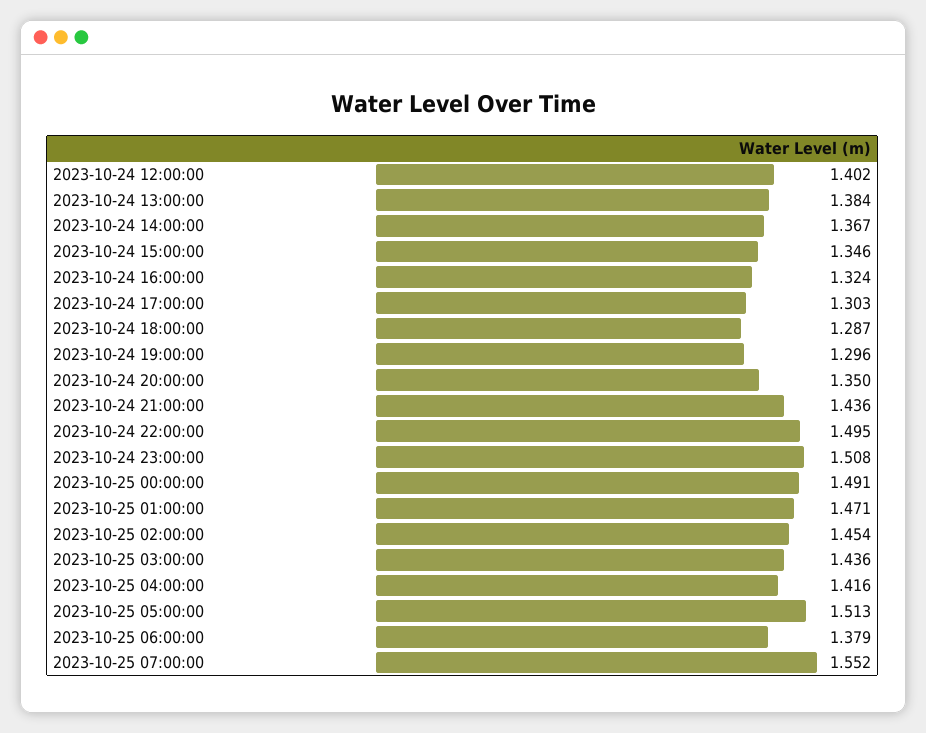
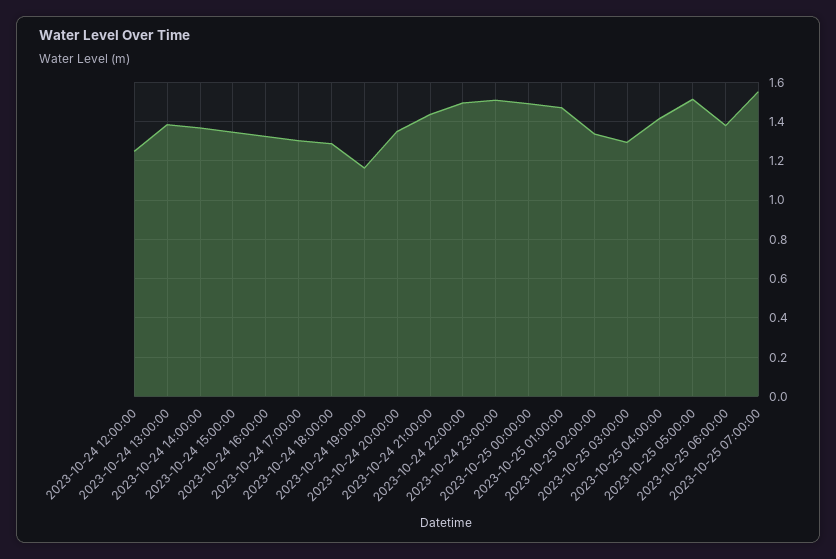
  {
-   "2023-10-24 12:00:00": 1.402,
+   "2023-10-24 12:00:00": 1.25,
    "2023-10-24 13:00:00": 1.384,
    "2023-10-24 14:00:00": 1.367,
    "2023-10-24 15:00:00": 1.346,
    "2023-10-24 16:00:00": 1.324,
    "2023-10-24 17:00:00": 1.303,
    "2023-10-24 18:00:00": 1.287,
-   "2023-10-24 19:00:00": 1.296,
+   "2023-10-24 19:00:00": 1.15,
    "2023-10-24 20:00:00": 1.35,
    "2023-10-24 21:00:00": 1.436,
    "2023-10-24 22:00:00": 1.495,
    "2023-10-24 23:00:00": 1.508,
    "2023-10-25 00:00:00": 1.491,
    "2023-10-25 01:00:00": 1.471,
-   "2023-10-25 02:00:00": 1.454,
+   "2023-10-25 02:00:00": 1.35,
-   "2023-10-25 03:00:00": 1.436,
+   "2023-10-25 03:00:00": 1.3,
    "2023-10-25 04:00:00": 1.416,
    "2023-10-25 05:00:00": 1.513,
    "2023-10-25 06:00:00": 1.379,
    "2023-10-25 07:00:00": 1.552
  }

